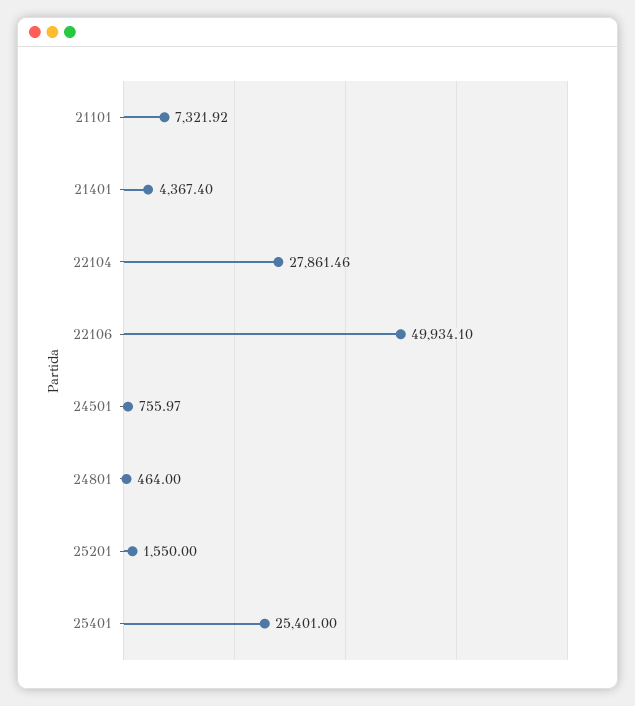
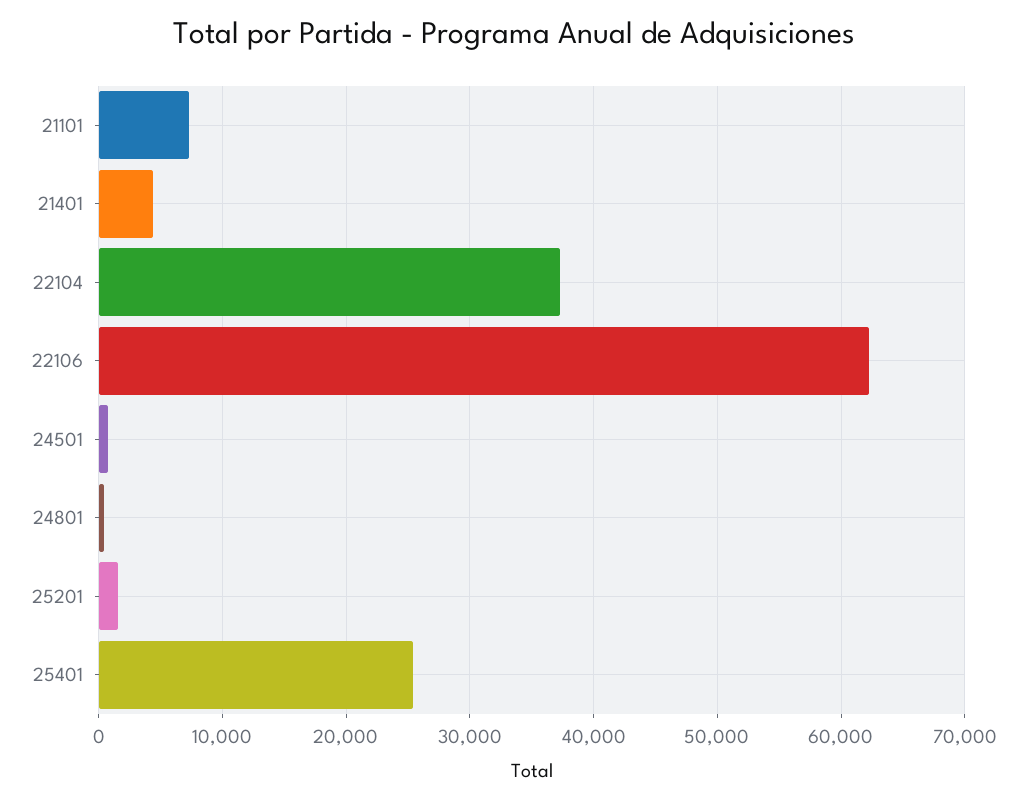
  {
    "21101": 7321.92,
    "21401": 4367.4,
-   "22104": 27861.46,
+   "22104": 37000,
-   "22106": 49934.1,
+   "22106": 62000,
    "24501": 755.97,
    "24801": 464,
    "25201": 1550,
    "25401": 25401
  }

